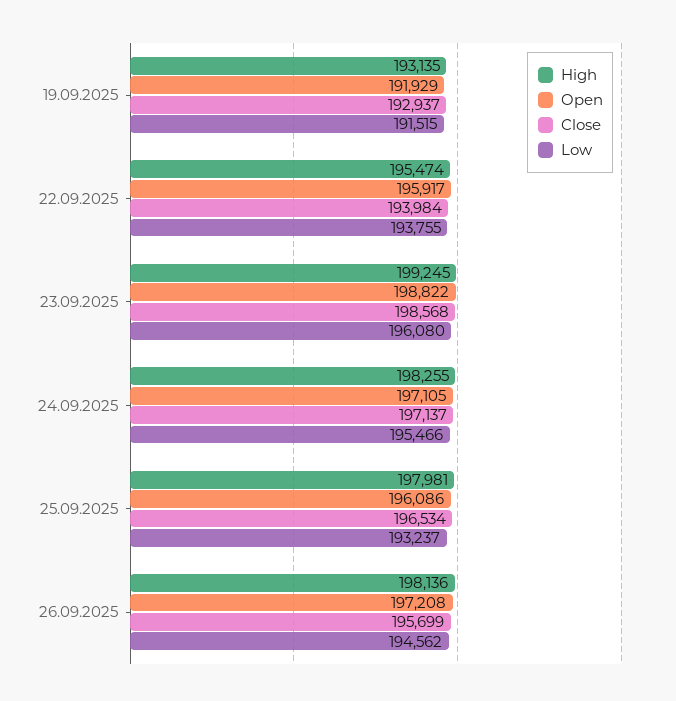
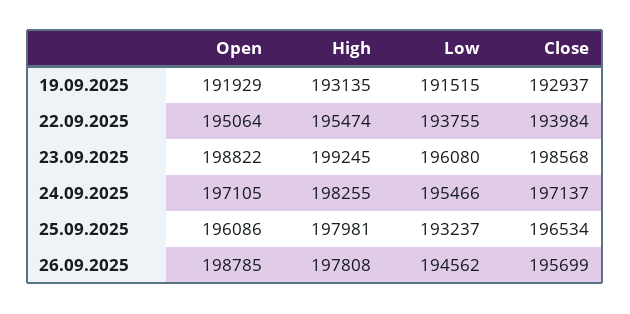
  {
    "High": {
      "19.09.2025": 193135,
      "22.09.2025": 195474,
      "23.09.2025": 199245,
      "24.09.2025": 198255,
      "25.09.2025": 197981,
-     "26.09.2025": 198136
+     "26.09.2025": 197808
    },
    "Open": {
      "19.09.2025": 191929,
-     "22.09.2025": 195917,
+     "22.09.2025": 195064,
      "23.09.2025": 198822,
      "24.09.2025": 197105,
      "25.09.2025": 196086,
-     "26.09.2025": 197208
+     "26.09.2025": 198785
    },
    "Close": {
      "19.09.2025": 192937,
      "22.09.2025": 193984,
      "23.09.2025": 198568,
      "24.09.2025": 197137,
      "25.09.2025": 196534,
      "26.09.2025": 195699
    },
    "Low": {
      "19.09.2025": 191515,
      "22.09.2025": 193755,
      "23.09.2025": 196080,
      "24.09.2025": 195466,
      "25.09.2025": 193237,
      "26.09.2025": 194562
    }
  }

